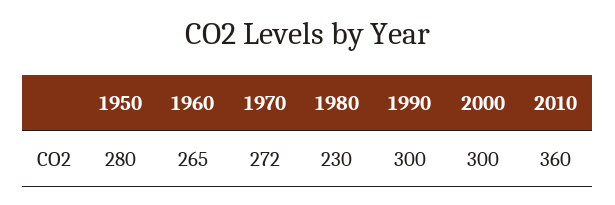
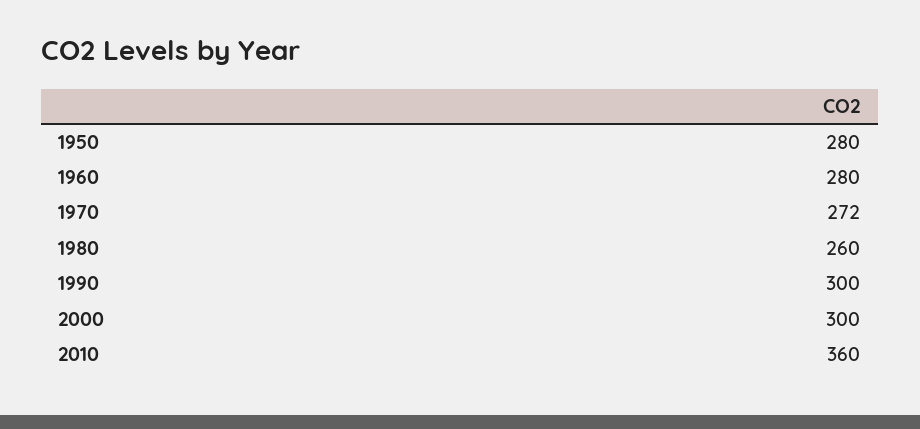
  {
    "1950": 280,
-   "1960": 265,
+   "1960": 280,
    "1970": 272,
-   "1980": 230,
+   "1980": 260,
    "1990": 300,
    "2000": 300,
    "2010": 360
  }

